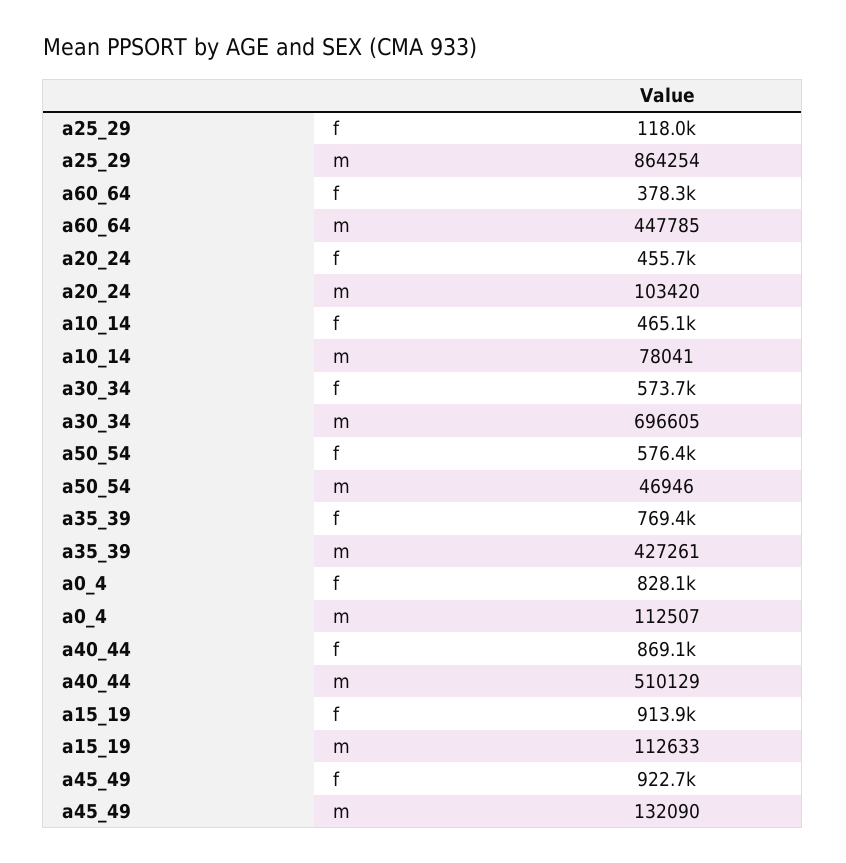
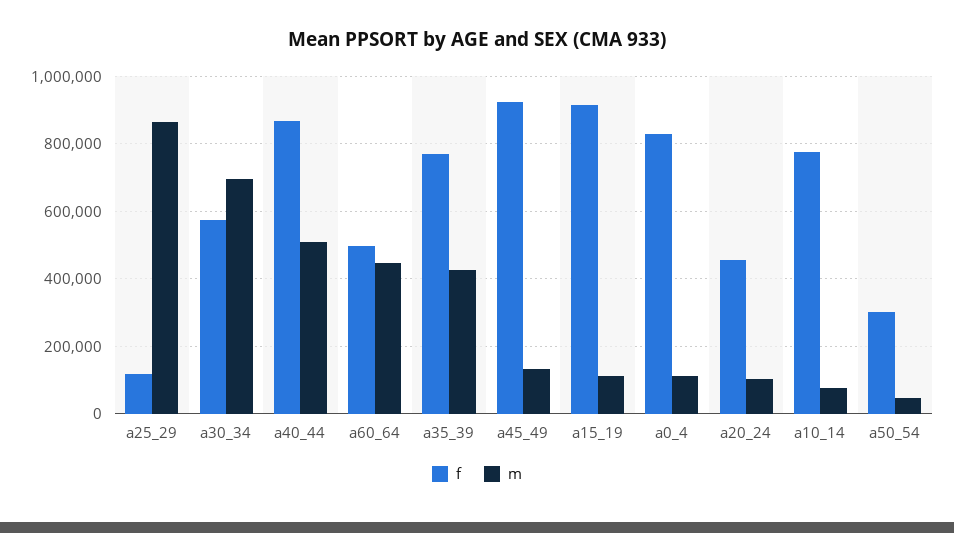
  {
    "f": {
      "a25_29": 118000,
-     "a60_64": 378300,
+     "a60_64": 500000,
      "a20_24": 455700,
-     "a10_14": 465100,
+     "a10_14": 780000,
      "a30_34": 573700,
-     "a50_54": 576400,
+     "a50_54": 300000,
      "a35_39": 769400,
      "a0_4": 828100,
      "a40_44": 869100,
      "a15_19": 913900,
      "a45_49": 922700
    },
    "m": {
      "a25_29": 864254,
      "a60_64": 447785,
      "a20_24": 103420,
      "a10_14": 78041,
      "a30_34": 696605,
      "a50_54": 46946,
      "a35_39": 427261,
      "a0_4": 112507,
      "a40_44": 510129,
      "a15_19": 112633,
      "a45_49": 132090
    }
  }

